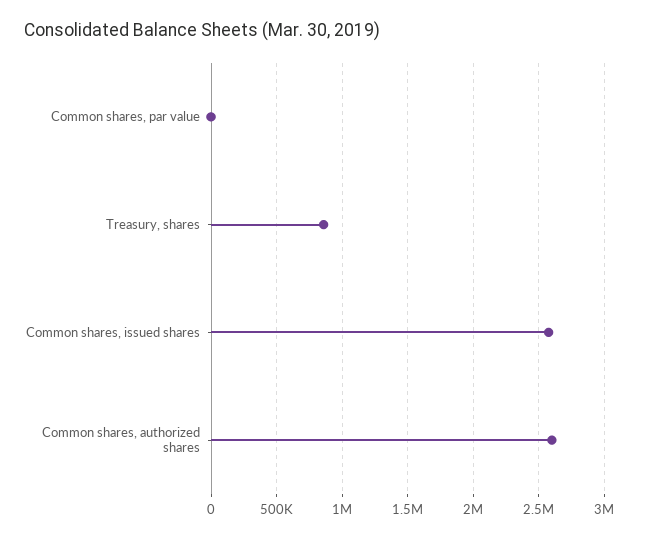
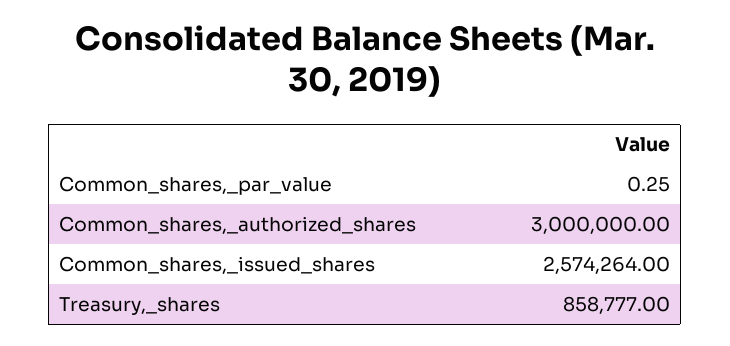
  {
    "Common shares, par value": 0.25,
    "Treasury, shares": 858777,
    "Common shares, issued shares": 2574264,
-   "Common shares, authorized shares": 2600000
+   "Common shares, authorized shares": 3000000
  }

